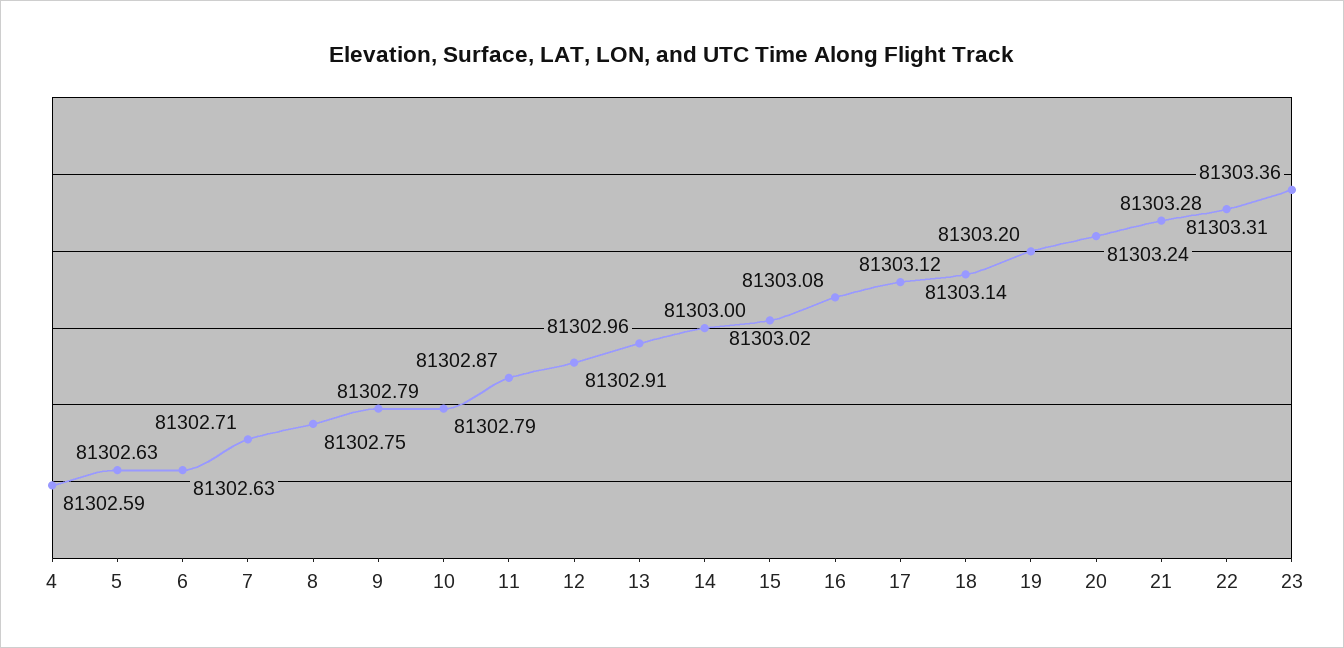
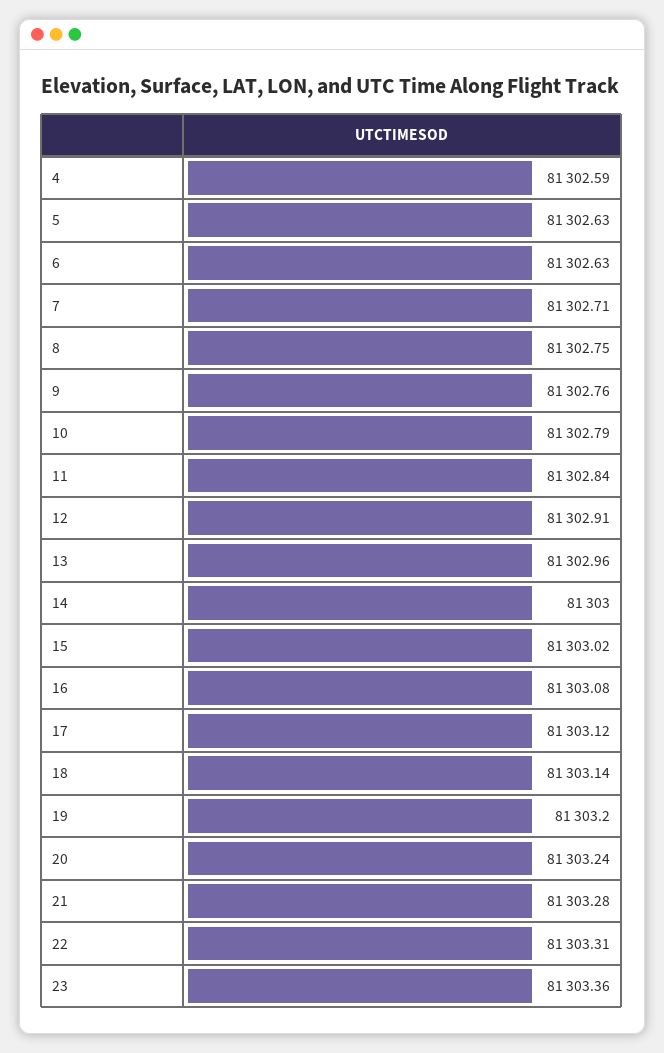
  {
    "4": 81302.59,
    "5": 81302.63,
    "6": 81302.63,
    "7": 81302.71,
    "8": 81302.75,
-   "9": 81302.79,
+   "9": 81302.76,
    "10": 81302.79,
-   "11": 81302.87,
+   "11": 81302.84,
    "12": 81302.91,
    "13": 81302.96,
    "14": 81303,
    "15": 81303.02,
    "16": 81303.08,
    "17": 81303.12,
    "18": 81303.14,
    "19": 81303.2,
    "20": 81303.24,
    "21": 81303.28,
    "22": 81303.31,
    "23": 81303.36
  }

